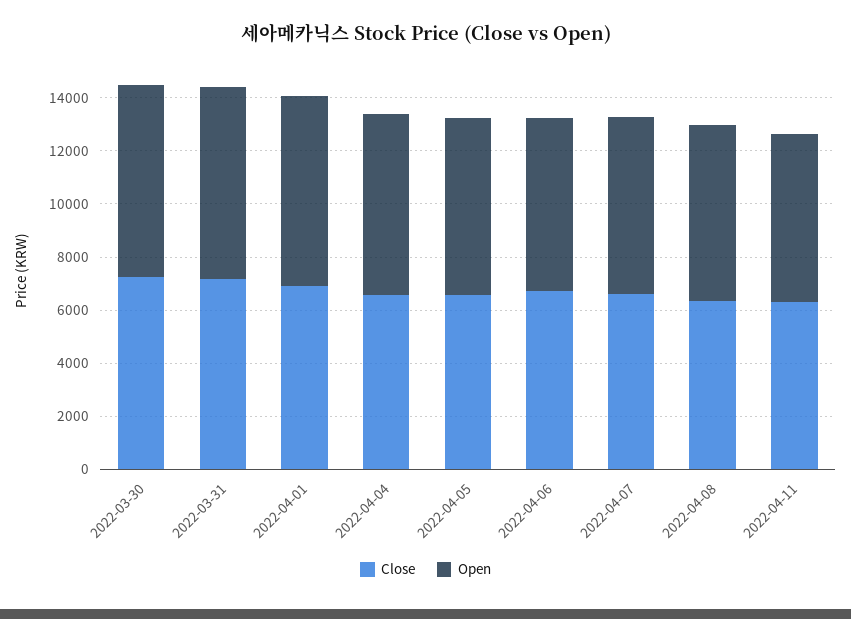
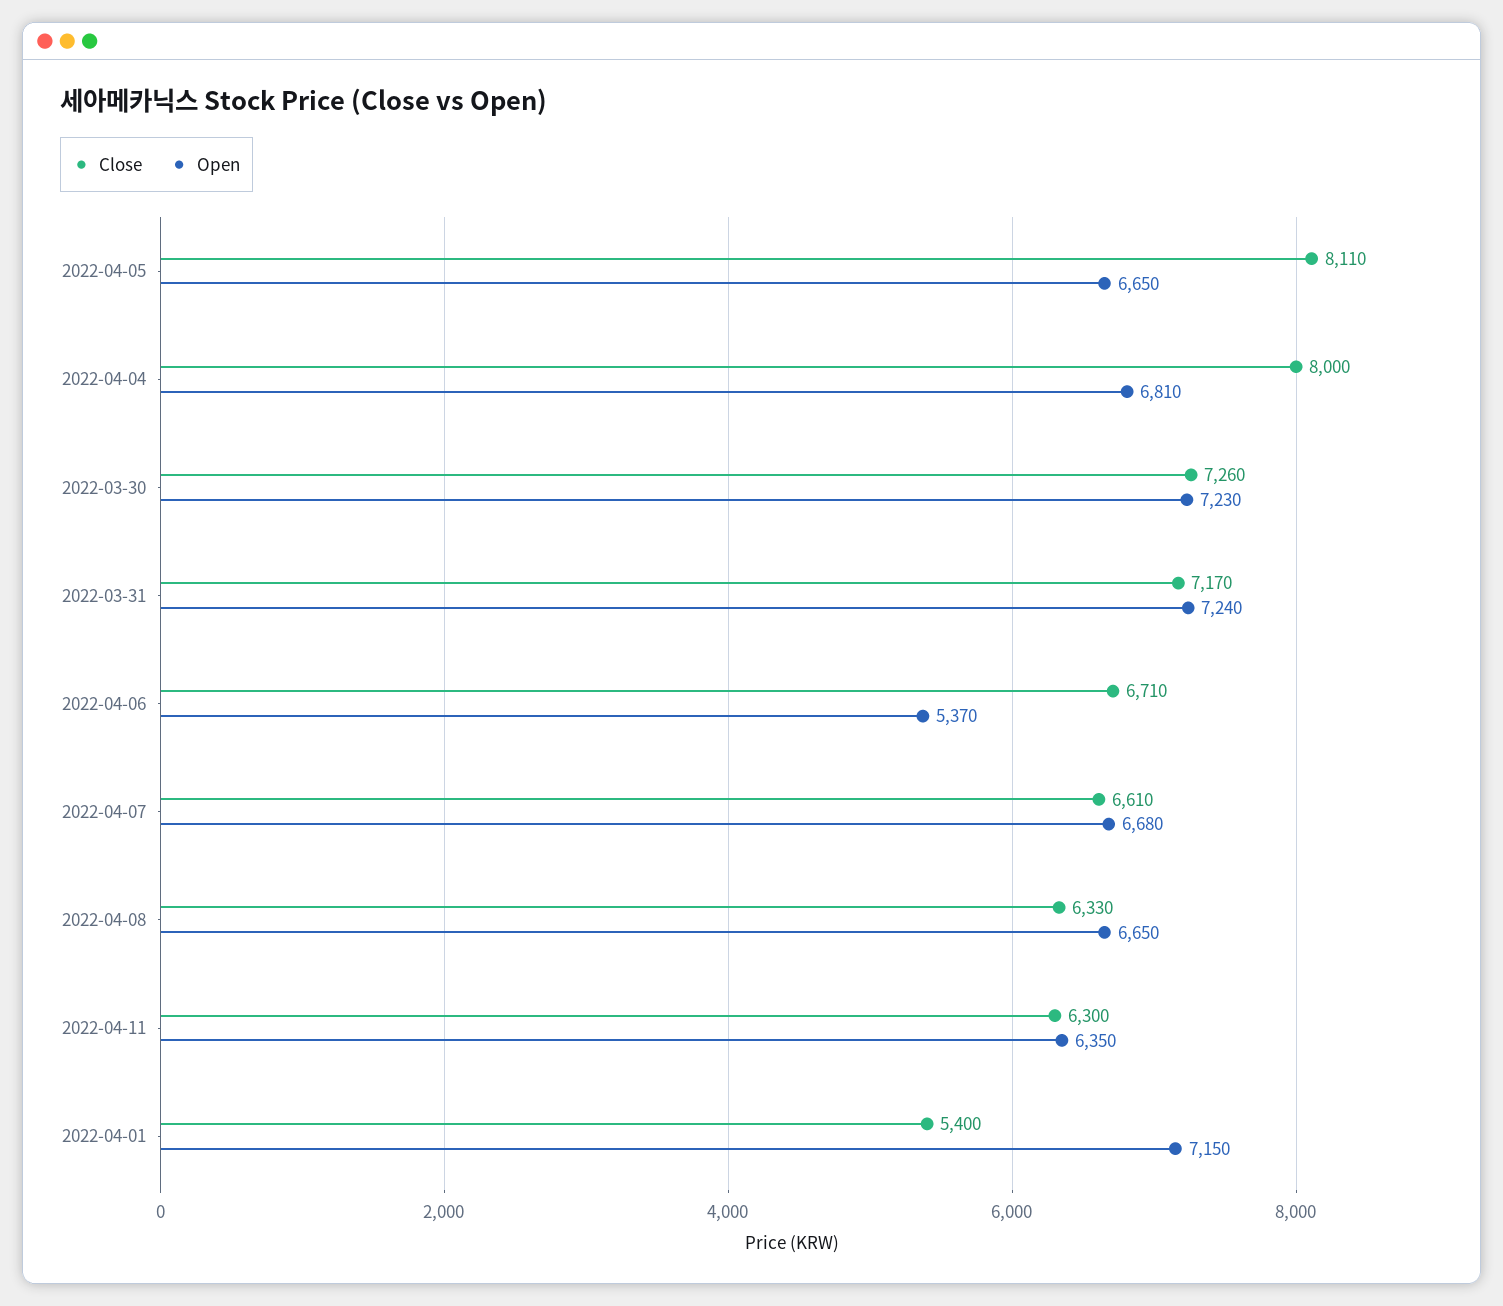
  {
    "Close": {
      "2022-03-30": 7260,
      "2022-03-31": 7170,
-     "2022-04-01": 7000,
+     "2022-04-01": 5400,
-     "2022-04-04": 6500,
+     "2022-04-04": 8000,
-     "2022-04-05": 6500,
+     "2022-04-05": 8110,
      "2022-04-06": 6710,
      "2022-04-07": 6610,
      "2022-04-08": 6330,
      "2022-04-11": 6300
    },
    "Open": {
      "2022-03-30": 7230,
      "2022-03-31": 7240,
      "2022-04-01": 7150,
      "2022-04-04": 6810,
      "2022-04-05": 6650,
-     "2022-04-06": 6500,
+     "2022-04-06": 5370,
      "2022-04-07": 6680,
      "2022-04-08": 6650,
      "2022-04-11": 6350
    }
  }

